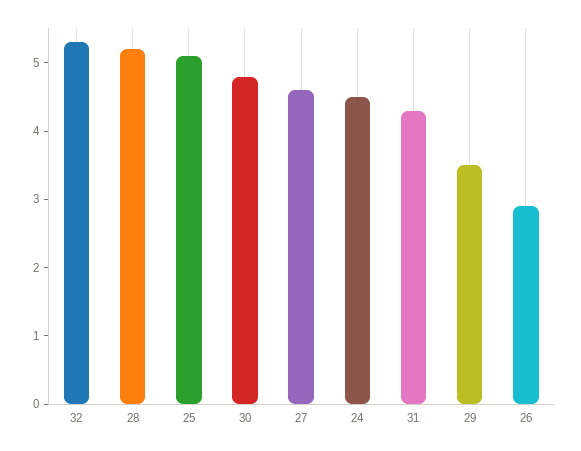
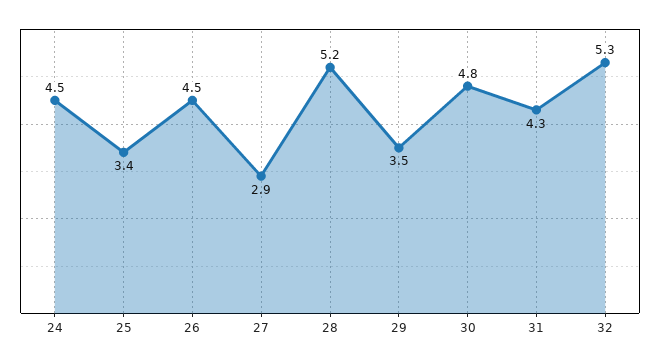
  {
    "32": 5.3,
    "28": 5.2,
-   "25": 5,
+   "25": 3.4,
    "30": 4.8,
-   "27": 4.5,
+   "27": 2.9,
    "24": 4.5,
    "31": 4.3,
    "29": 3.5,
-   "26": 3
+   "26": 4.5
  }

